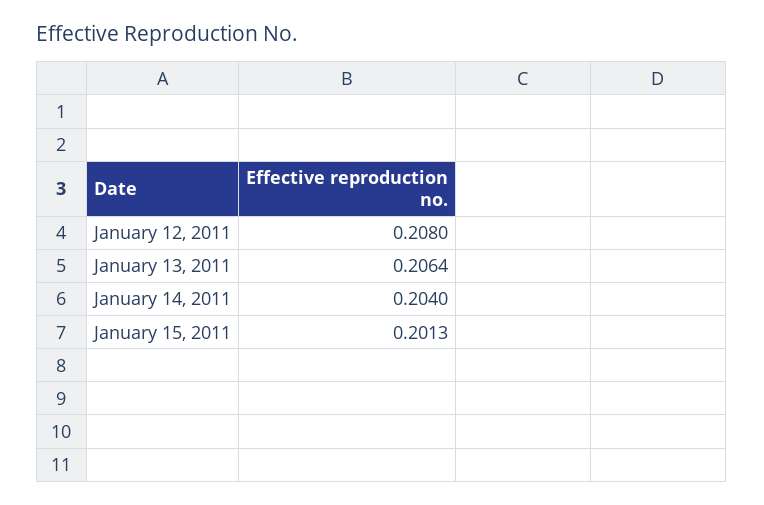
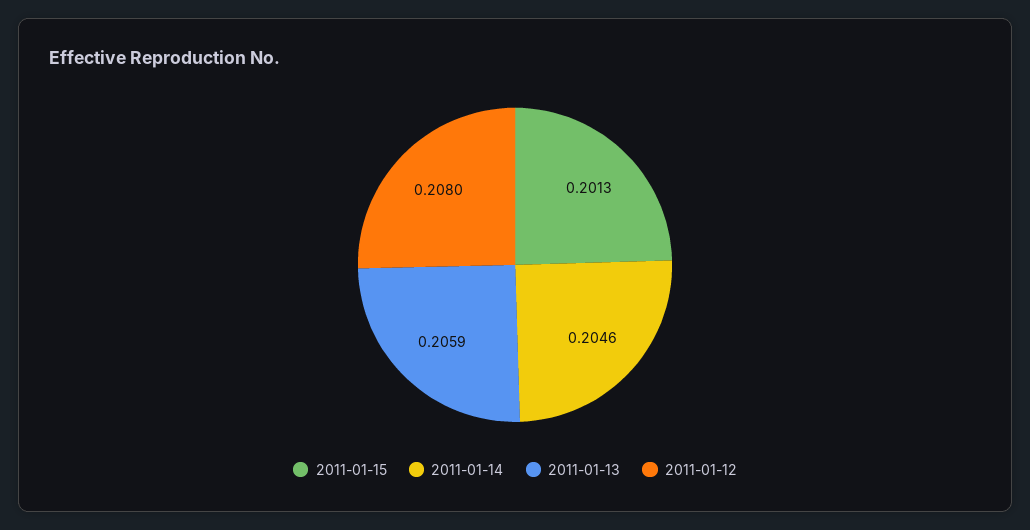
  {
    "January 12, 2011": 0.208,
-   "January 13, 2011": 0.2064,
+   "January 13, 2011": 0.2059,
-   "January 14, 2011": 0.204,
+   "January 14, 2011": 0.2046,
    "January 15, 2011": 0.2013
  }

